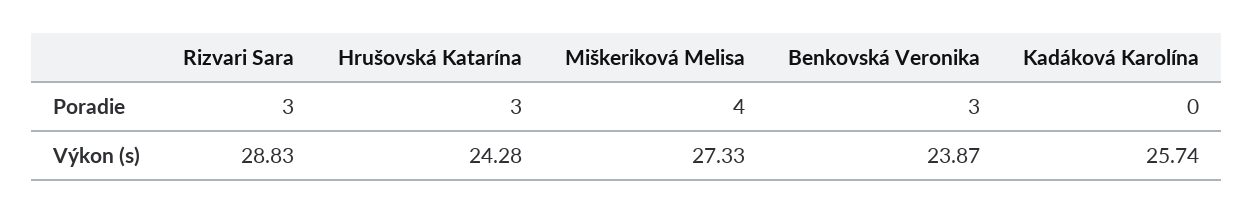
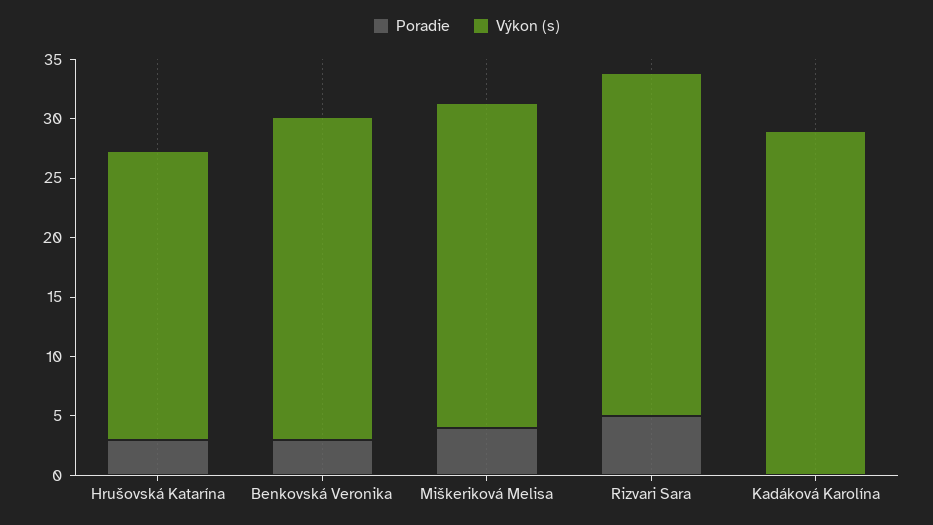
  {
    "Poradie": {
-     "Rizvari Sara": 3,
+     "Rizvari Sara": 5,
      "Hrušovská Katarína": 3,
      "Miškeriková Melisa": 4,
      "Benkovská Veronika": 3,
      "Kadáková Karolína": 0
    },
    "Výkon (s)": {
      "Rizvari Sara": 28.83,
      "Hrušovská Katarína": 24.28,
      "Miškeriková Melisa": 27.33,
-     "Benkovská Veronika": 23.87,
+     "Benkovská Veronika": 27,
-     "Kadáková Karolína": 25.74
+     "Kadáková Karolína": 29
    }
  }

